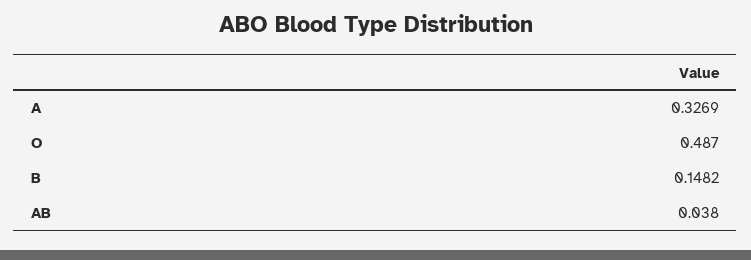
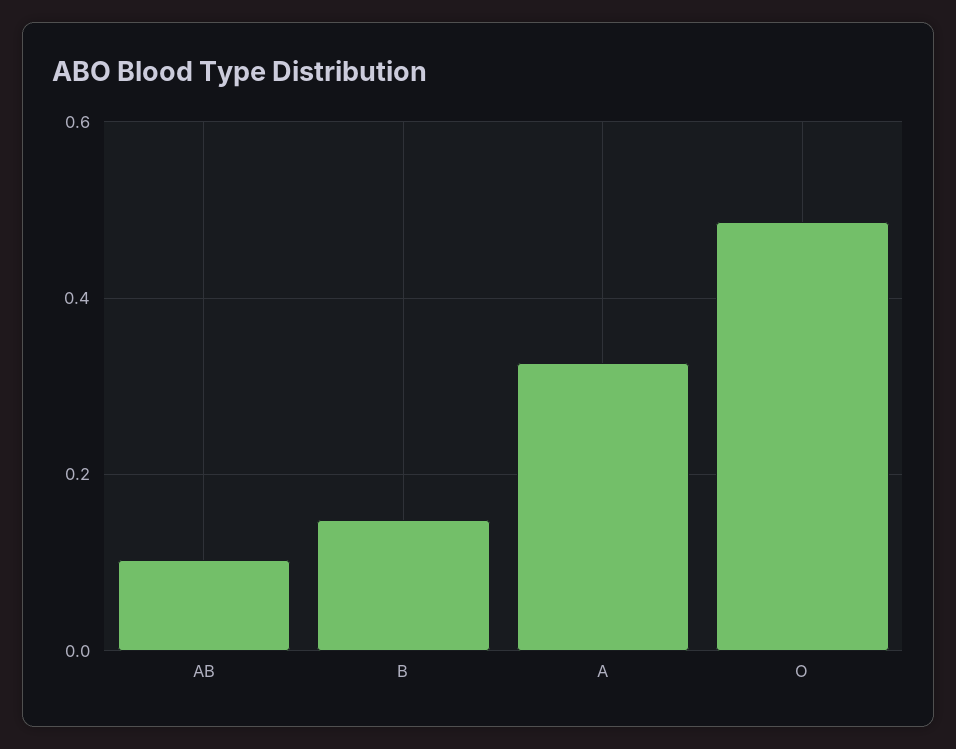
  {
    "A": 0.3269,
    "O": 0.487,
    "B": 0.1482,
-   "AB": 0.038
+   "AB": 0.1
  }

